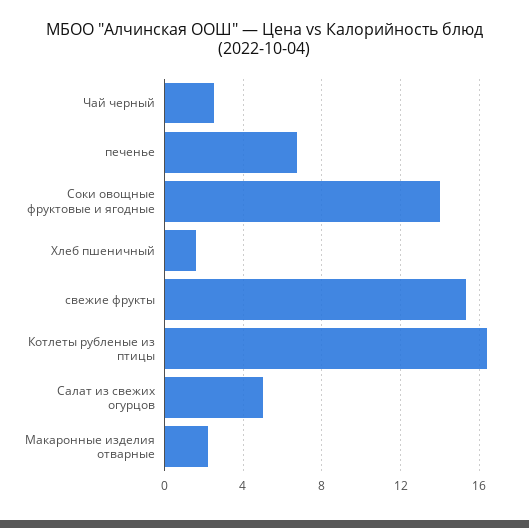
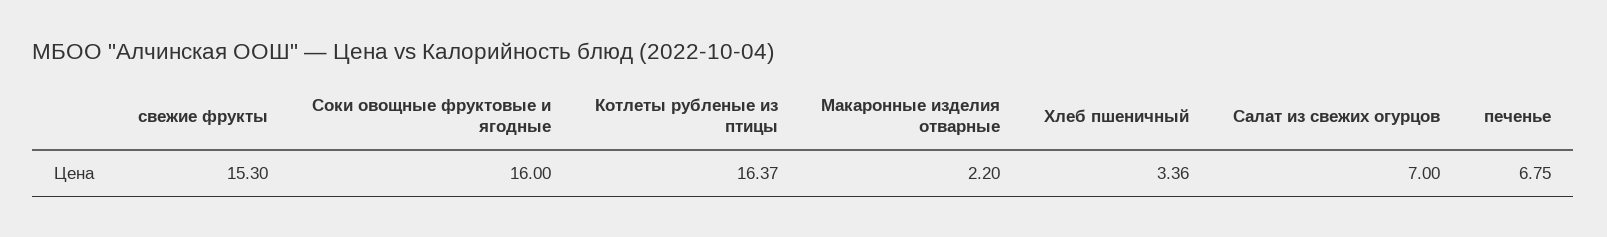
  {
-   "Чай черный": 2.5,
    "печенье": 6.75,
-   "Соки овощные фруктовые и ягодные": 14,
+   "Соки овощные фруктовые и ягодные": 16,
-   "Хлеб пшеничный": 1.5,
+   "Хлеб пшеничный": 3.36,
    "свежие фрукты": 15.3,
    "Котлеты рубленые из птицы": 16.37,
-   "Салат из свежих огурцов": 5,
+   "Салат из свежих огурцов": 7,
    "Макаронные изделия отварные": 2.2
  }

